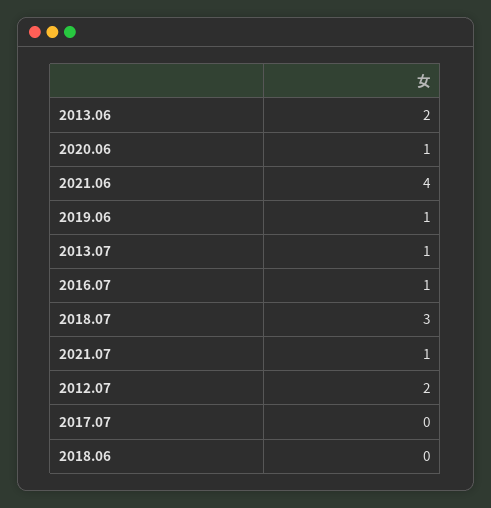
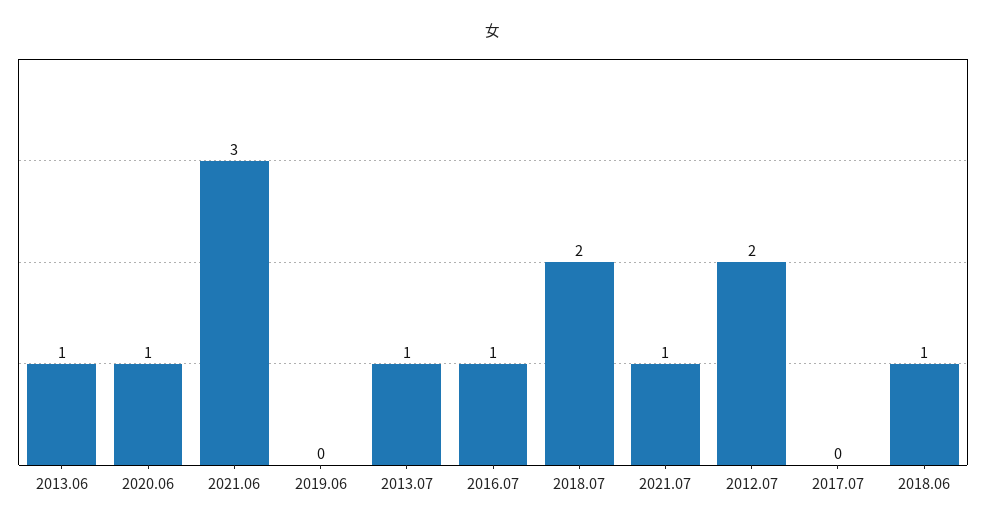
  {
-   "2013.06": 2,
+   "2013.06": 1,
    "2020.06": 1,
-   "2021.06": 4,
+   "2021.06": 3,
-   "2019.06": 1,
+   "2019.06": 0,
    "2013.07": 1,
    "2016.07": 1,
-   "2018.07": 3,
+   "2018.07": 2,
    "2021.07": 1,
    "2012.07": 2,
    "2017.07": 0,
-   "2018.06": 0
+   "2018.06": 1
  }

